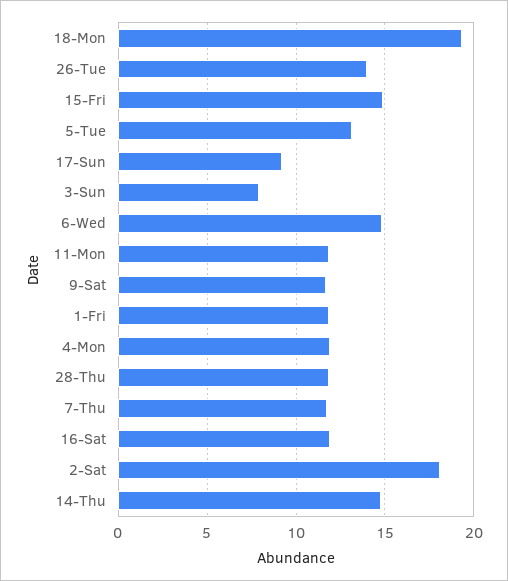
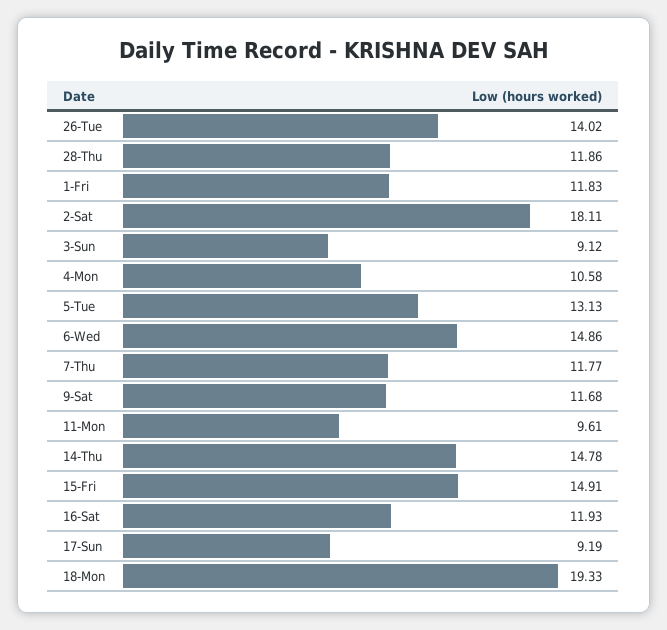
  {
    "18-Mon": 19.33,
    "26-Tue": 14.02,
    "15-Fri": 14.91,
    "5-Tue": 13.13,
    "17-Sun": 9.19,
-   "3-Sun": 8,
+   "3-Sun": 9.12,
    "6-Wed": 14.86,
-   "11-Mon": 12,
+   "11-Mon": 9.61,
    "9-Sat": 11.68,
    "1-Fri": 11.83,
-   "4-Mon": 12,
+   "4-Mon": 10.58,
    "28-Thu": 11.86,
    "7-Thu": 11.77,
    "16-Sat": 11.93,
    "2-Sat": 18.11,
    "14-Thu": 14.78
  }

